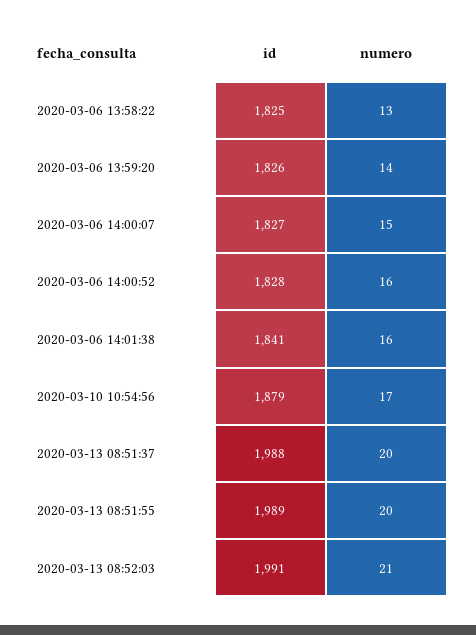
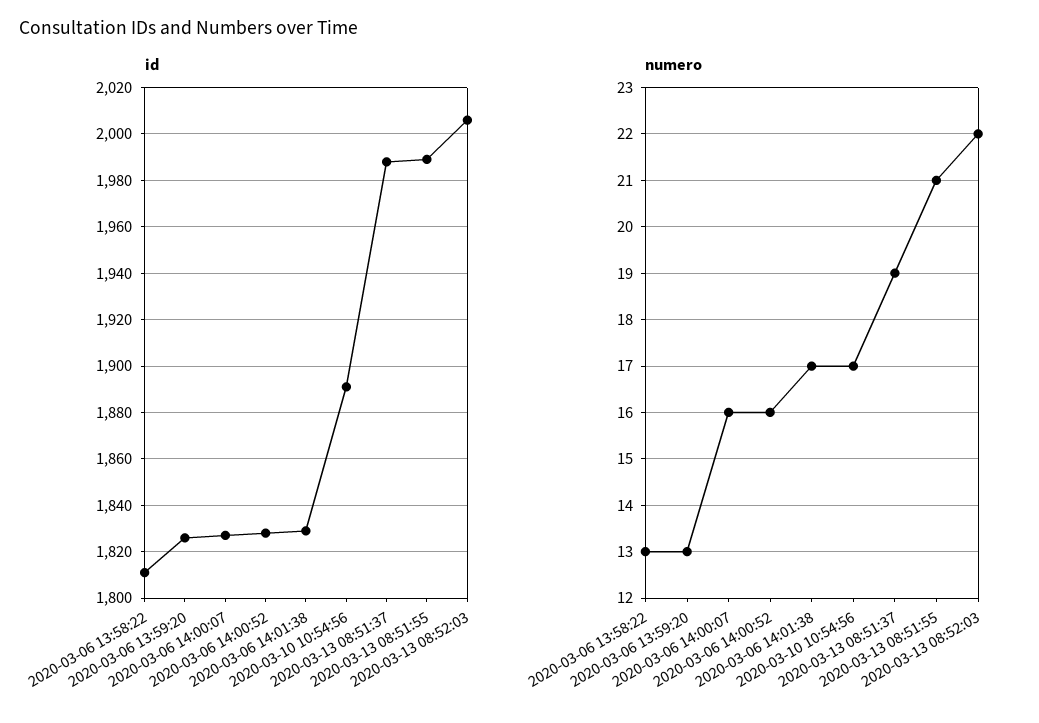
  {
    "id": {
-     "2020-03-06 13:58:22": 1825,
+     "2020-03-06 13:58:22": 1810,
      "2020-03-06 13:59:20": 1826,
      "2020-03-06 14:00:07": 1827,
      "2020-03-06 14:00:52": 1828,
-     "2020-03-06 14:01:38": 1841,
+     "2020-03-06 14:01:38": 1830,
-     "2020-03-10 10:54:56": 1879,
+     "2020-03-10 10:54:56": 1890,
      "2020-03-13 08:51:37": 1988,
      "2020-03-13 08:51:55": 1989,
-     "2020-03-13 08:52:03": 1991
+     "2020-03-13 08:52:03": 2005
    },
    "numero": {
      "2020-03-06 13:58:22": 13,
-     "2020-03-06 13:59:20": 14,
+     "2020-03-06 13:59:20": 13,
-     "2020-03-06 14:00:07": 15,
+     "2020-03-06 14:00:07": 16,
      "2020-03-06 14:00:52": 16,
-     "2020-03-06 14:01:38": 16,
+     "2020-03-06 14:01:38": 17,
      "2020-03-10 10:54:56": 17,
-     "2020-03-13 08:51:37": 20,
+     "2020-03-13 08:51:37": 19,
-     "2020-03-13 08:51:55": 20,
+     "2020-03-13 08:51:55": 21,
-     "2020-03-13 08:52:03": 21
+     "2020-03-13 08:52:03": 22
    }
  }

